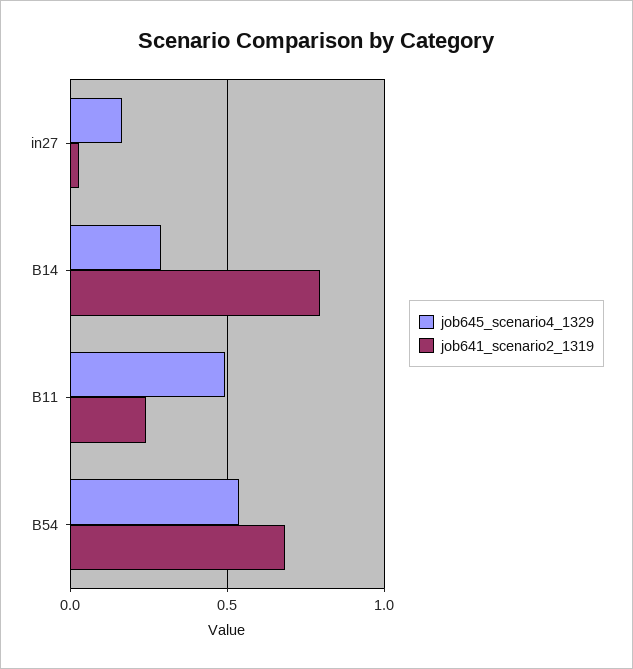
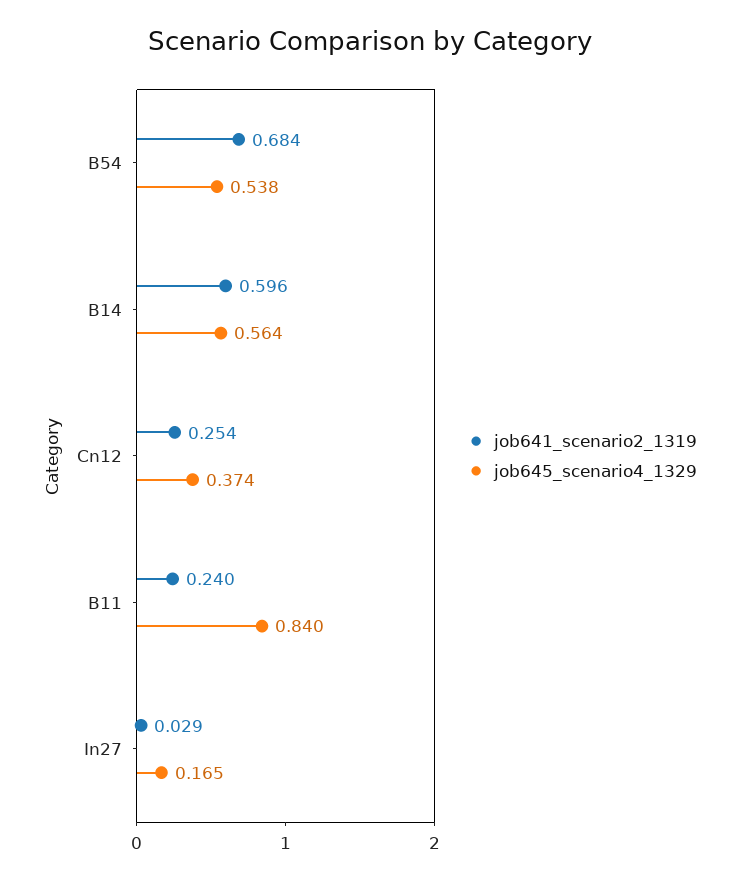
  {
    "job645_scenario4_1329": {
      "in27": 0.165,
-     "B14": 0.3,
+     "B14": 0.564,
-     "B11": 0.5,
+     "B11": 0.84,
-     "B54": 0.538
+     "B54": 0.538,
+     "Cn12": 0.374
    },
    "job641_scenario2_1319": {
      "in27": 0.029,
-     "B14": 0.8,
+     "B14": 0.596,
      "B11": 0.24,
-     "B54": 0.684
+     "B54": 0.684,
+     "Cn12": 0.254
    }
  }

